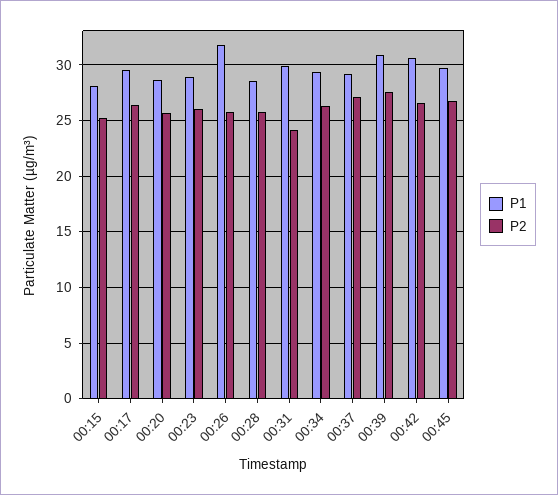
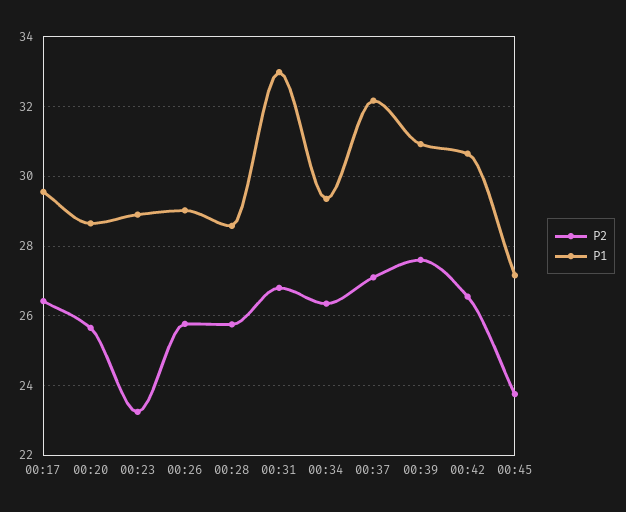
  {
    "P1": {
-     "00:15": 28,
      "00:17": 29.6,
      "00:20": 28.6,
      "00:23": 29,
-     "00:26": 32,
+     "00:26": 29,
      "00:28": 28.6,
-     "00:31": 30,
+     "00:31": 33,
      "00:34": 29.4,
-     "00:37": 29,
+     "00:37": 32.2,
      "00:39": 31,
      "00:42": 30.6,
-     "00:45": 30
+     "00:45": 27.2
    },
    "P2": {
-     "00:15": 25,
      "00:17": 26.4,
      "00:20": 25.6,
-     "00:23": 26,
+     "00:23": 23.2,
      "00:26": 25.8,
      "00:28": 25.8,
-     "00:31": 24,
+     "00:31": 26.8,
      "00:34": 26.4,
      "00:37": 27.2,
      "00:39": 27.6,
      "00:42": 26.6,
-     "00:45": 27
+     "00:45": 23.8
    }
  }

